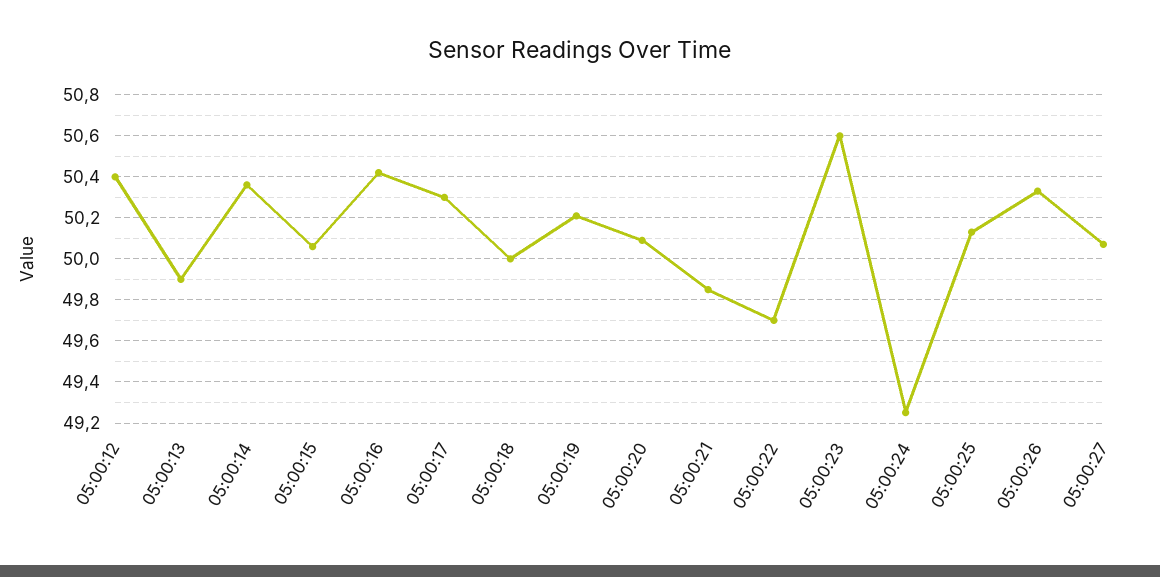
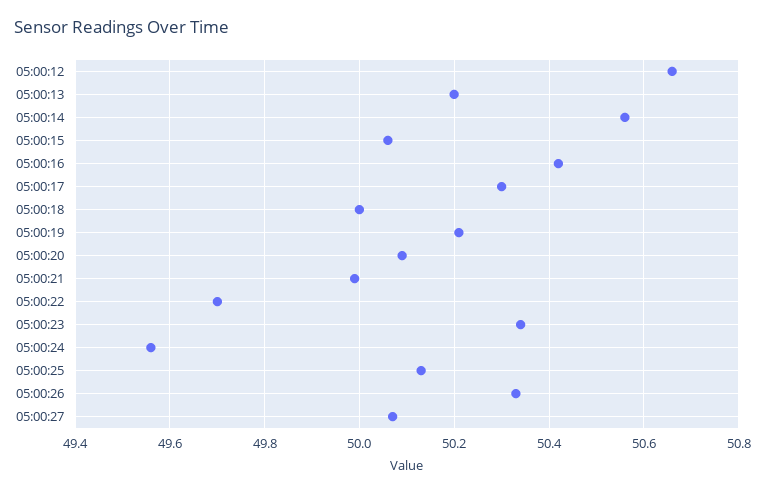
  {
-   "05:00:12": 50.4,
+   "05:00:12": 50.65,
-   "05:00:13": 49.9,
+   "05:00:13": 50.2,
-   "05:00:14": 50.35,
+   "05:00:14": 50.55,
    "05:00:15": 50.05,
    "05:00:16": 50.4,
    "05:00:17": 50.3,
    "05:00:18": 50,
    "05:00:19": 50.2,
    "05:00:20": 50.1,
-   "05:00:21": 49.85,
+   "05:00:21": 50,
    "05:00:22": 49.7,
-   "05:00:23": 50.6,
+   "05:00:23": 50.35,
-   "05:00:24": 49.25,
+   "05:00:24": 49.55,
    "05:00:25": 50.15,
    "05:00:26": 50.35,
    "05:00:27": 50.05
  }

